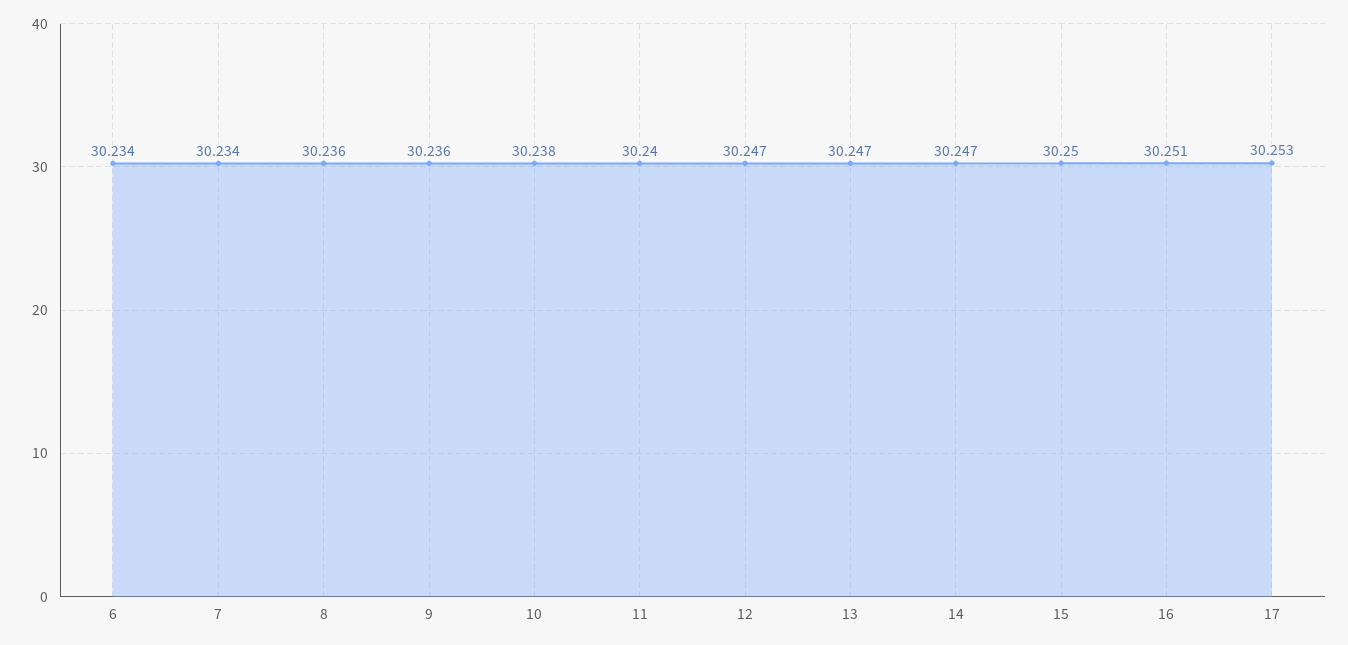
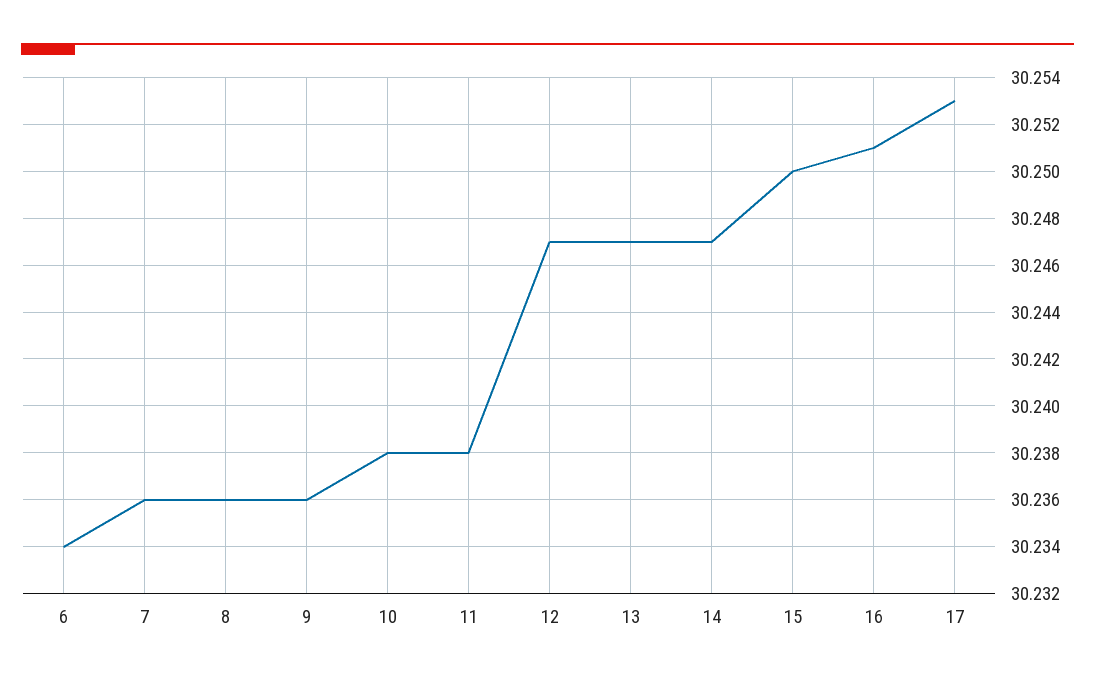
  {
    "6": 30.234,
-   "7": 30.234,
+   "7": 30.236,
    "8": 30.236,
    "9": 30.236,
    "10": 30.238,
-   "11": 30.24,
+   "11": 30.238,
    "12": 30.247,
    "13": 30.247,
    "14": 30.247,
    "15": 30.25,
    "16": 30.251,
    "17": 30.253
  }

